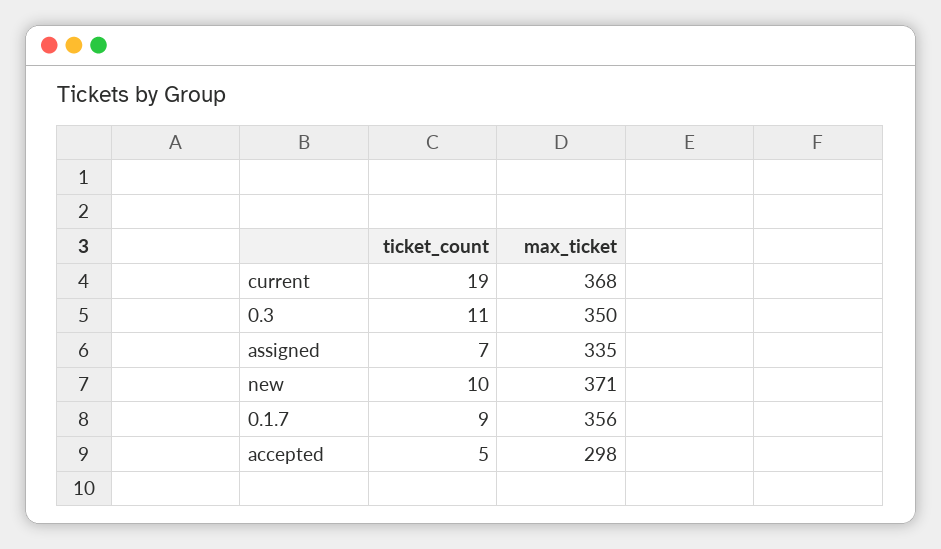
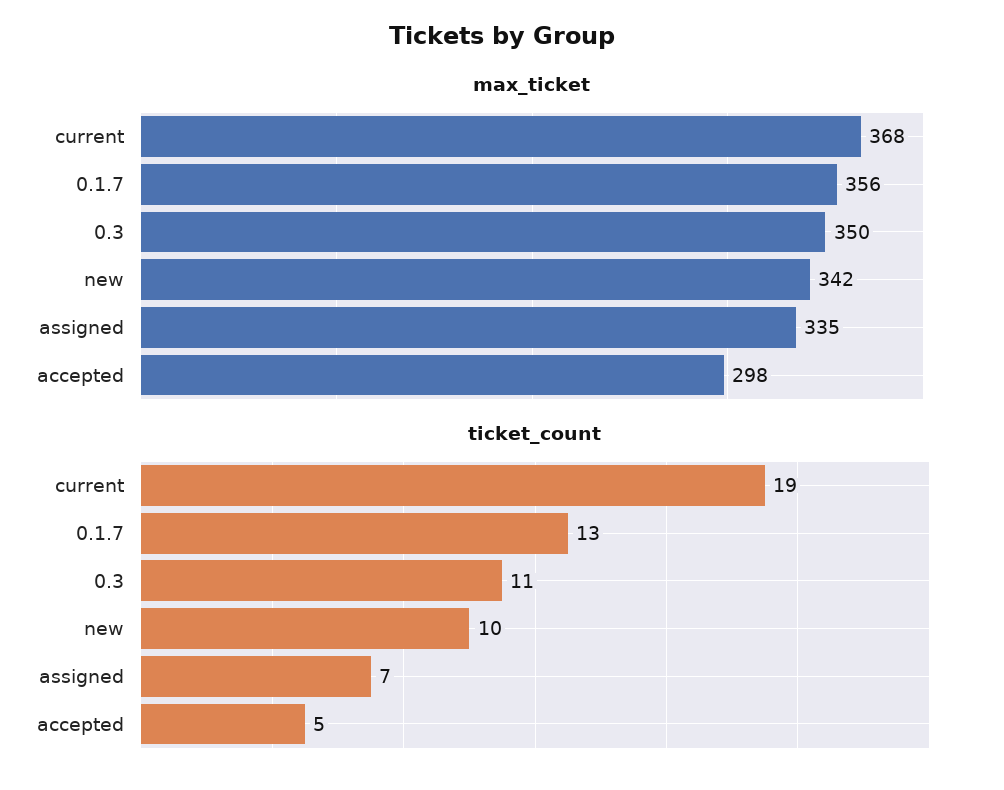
  {
    "ticket_count": {
      "current": 19,
      "0.3": 11,
      "assigned": 7,
      "new": 10,
-     "0.1.7": 9,
+     "0.1.7": 13,
      "accepted": 5
    },
    "max_ticket": {
      "current": 368,
      "0.3": 350,
      "assigned": 335,
-     "new": 371,
+     "new": 342,
      "0.1.7": 356,
      "accepted": 298
    }
  }

